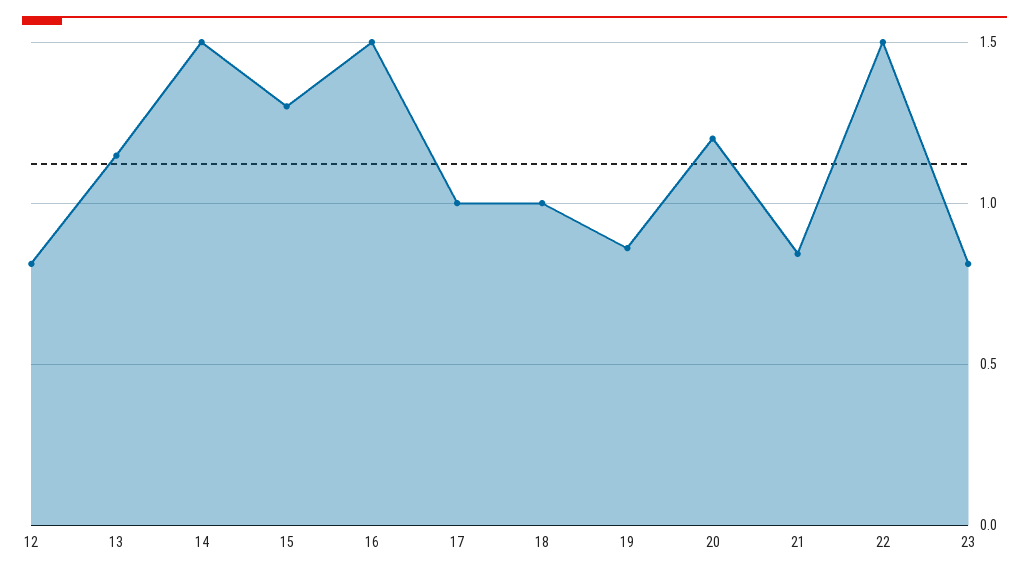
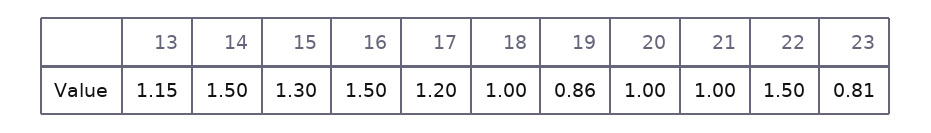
  {
-   "12": 0.8,
    "13": 1.15,
    "14": 1.5,
    "15": 1.3,
    "16": 1.5,
-   "17": 1,
+   "17": 1.2,
    "18": 1,
    "19": 0.86,
-   "20": 1.2,
+   "20": 1,
-   "21": 0.85,
+   "21": 1,
    "22": 1.5,
    "23": 0.81
  }

